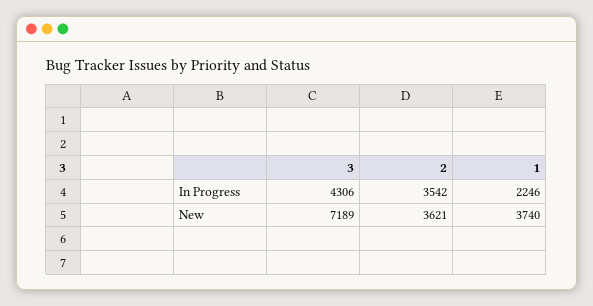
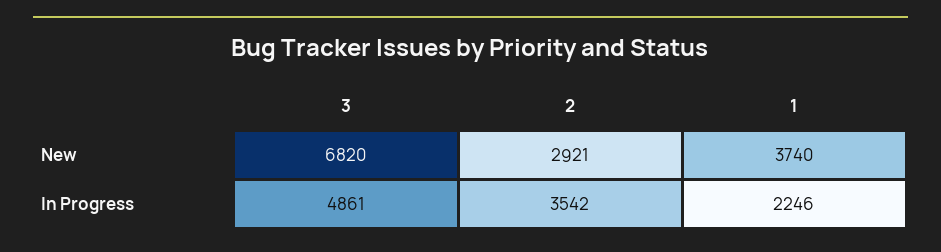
  {
    "3": {
-     "In Progress": 4306,
+     "In Progress": 4861,
-     "New": 7189
+     "New": 6820
    },
    "2": {
      "In Progress": 3542,
-     "New": 3621
+     "New": 2921
    },
    "1": {
      "In Progress": 2246,
      "New": 3740
    }
  }

